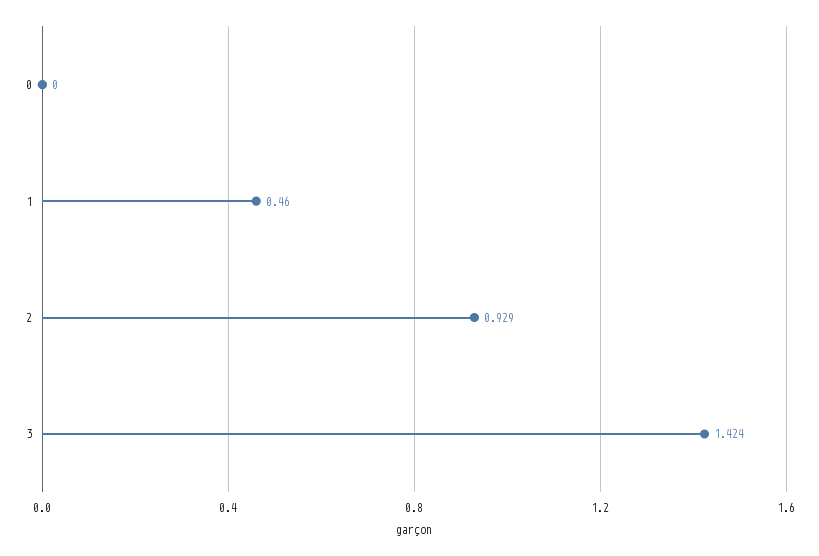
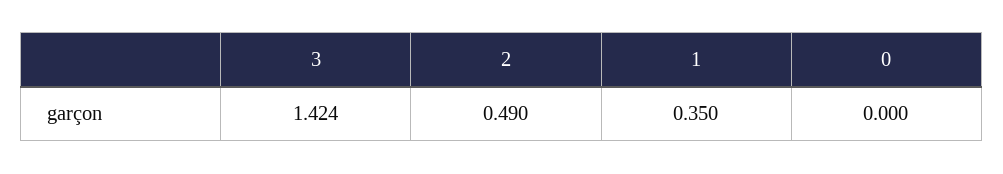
  {
    "0": 0,
-   "1": 0.46,
+   "1": 0.35,
-   "2": 0.929,
+   "2": 0.49,
    "3": 1.424
  }

